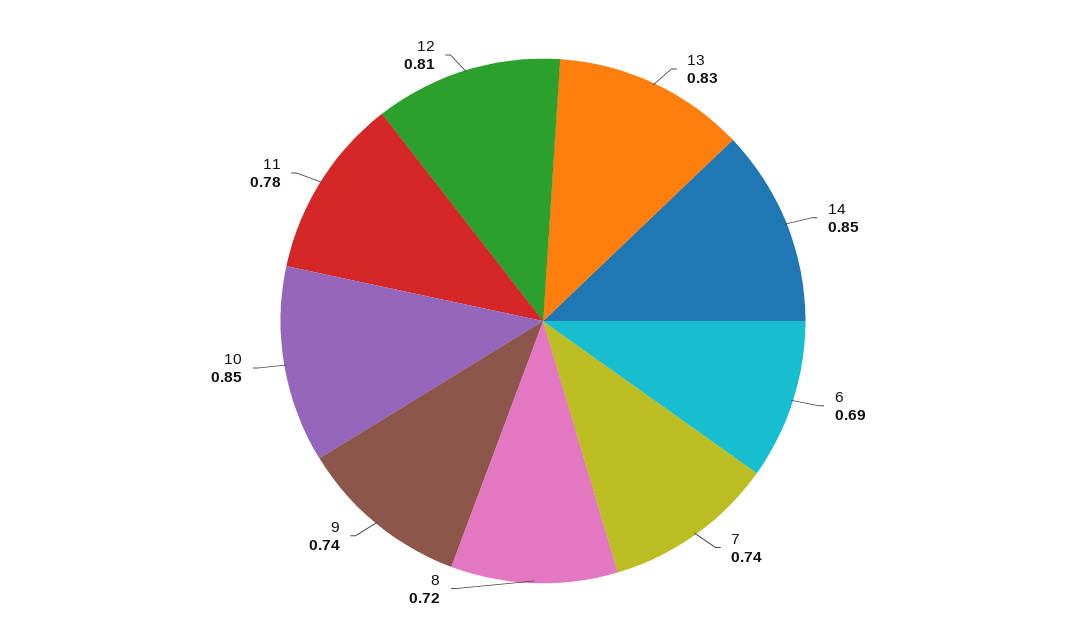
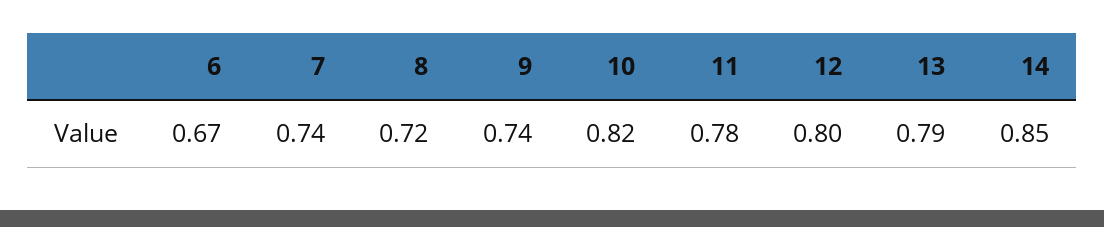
  {
-   "13": 0.83,
+   "13": 0.79,
    "14": 0.85,
-   "6": 0.69,
+   "6": 0.67,
    "7": 0.74,
    "8": 0.72,
    "9": 0.74,
-   "10": 0.85,
+   "10": 0.82,
    "11": 0.78,
-   "12": 0.81
+   "12": 0.8
  }

